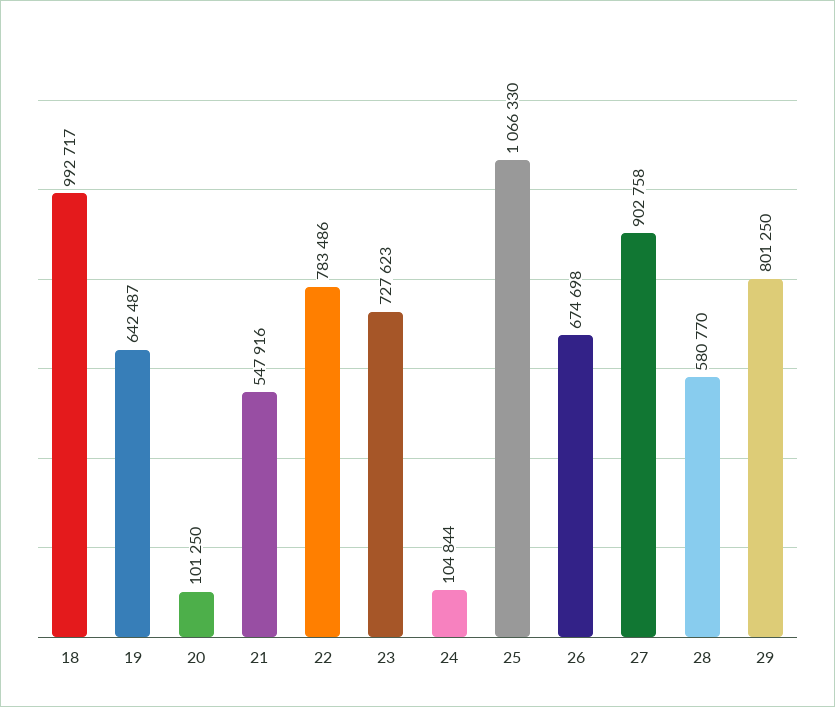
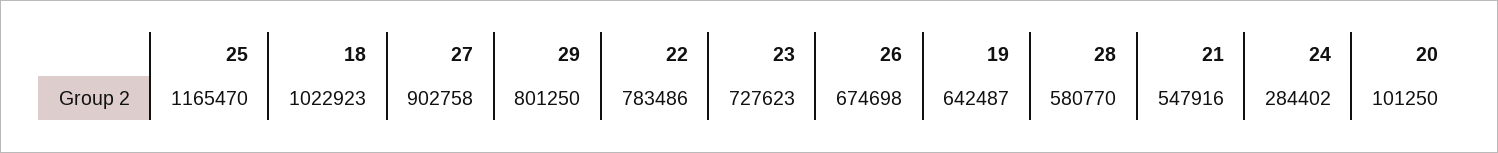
  {
-   "18": 992717,
+   "18": 1022923,
    "19": 642487,
    "20": 101250,
    "21": 547916,
    "22": 783486,
    "23": 727623,
-   "24": 104844,
+   "24": 284402,
-   "25": 1066330,
+   "25": 1165470,
    "26": 674698,
    "27": 902758,
    "28": 580770,
    "29": 801250
  }

